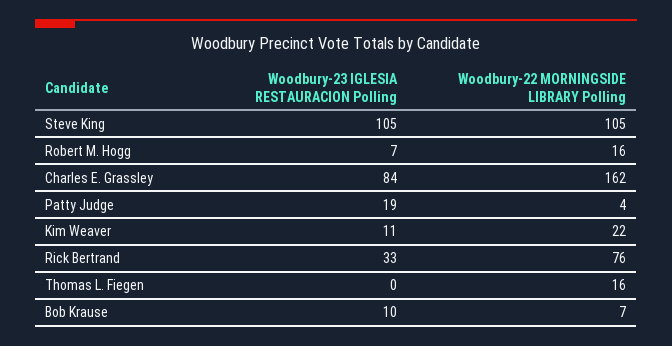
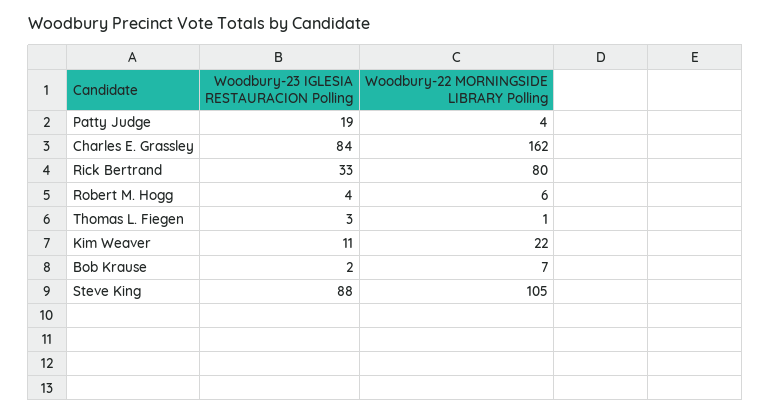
  {
    "Woodbury-23 IGLESIA RESTAURACION Polling": {
-     "Steve King": 105,
+     "Steve King": 88,
-     "Robert M. Hogg": 7,
+     "Robert M. Hogg": 4,
      "Charles E. Grassley": 84,
      "Patty Judge": 19,
      "Kim Weaver": 11,
      "Rick Bertrand": 33,
-     "Thomas L. Fiegen": 0,
+     "Thomas L. Fiegen": 3,
-     "Bob Krause": 10
+     "Bob Krause": 2
    },
    "Woodbury-22 MORNINGSIDE LIBRARY Polling": {
      "Steve King": 105,
-     "Robert M. Hogg": 16,
+     "Robert M. Hogg": 6,
      "Charles E. Grassley": 162,
      "Patty Judge": 4,
      "Kim Weaver": 22,
-     "Rick Bertrand": 76,
+     "Rick Bertrand": 80,
-     "Thomas L. Fiegen": 16,
+     "Thomas L. Fiegen": 1,
      "Bob Krause": 7
    }
  }

